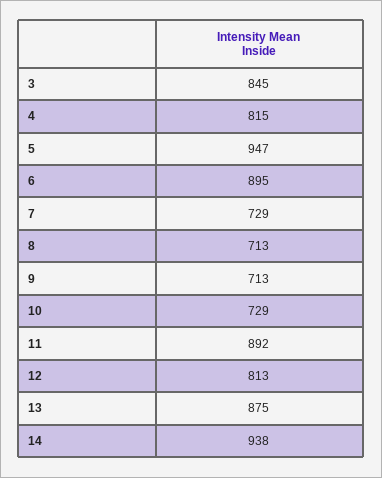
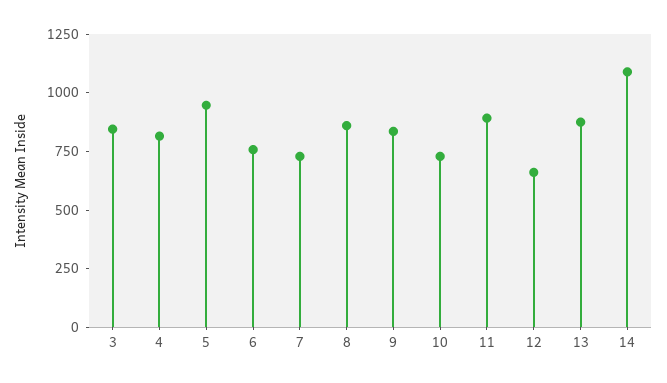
  {
    "3": 845,
    "4": 815,
    "5": 947,
-   "6": 895,
+   "6": 750,
    "7": 729,
-   "8": 713,
+   "8": 850,
-   "9": 713,
+   "9": 850,
    "10": 729,
    "11": 892,
-   "12": 813,
+   "12": 650,
    "13": 875,
-   "14": 938
+   "14": 1100
  }

